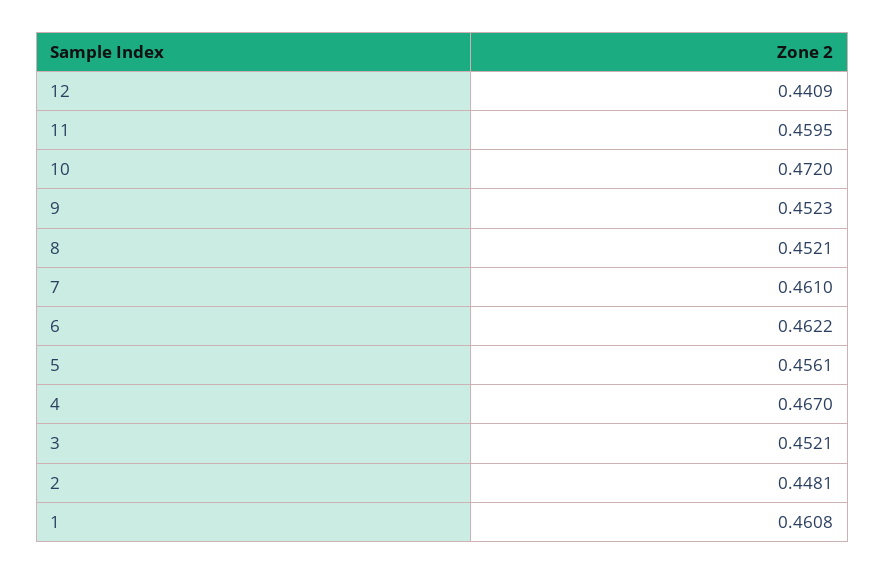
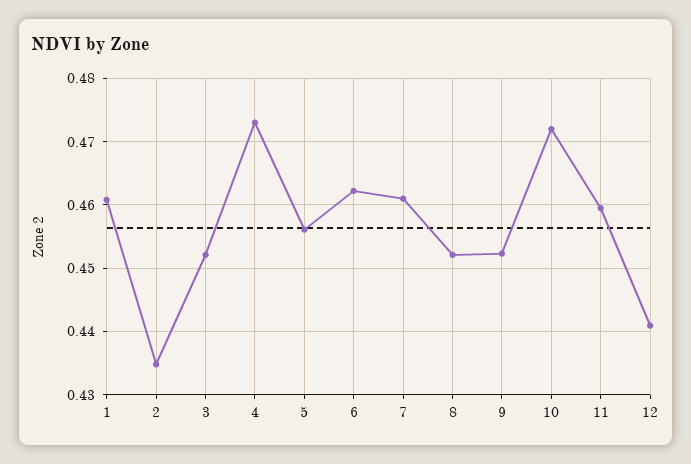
  {
    "12": 0.4409,
    "11": 0.4595,
    "10": 0.472,
    "9": 0.4523,
    "8": 0.4521,
    "7": 0.461,
    "6": 0.4622,
    "5": 0.4561,
-   "4": 0.467,
+   "4": 0.473,
    "3": 0.4521,
-   "2": 0.4481,
+   "2": 0.435,
    "1": 0.4608
  }

